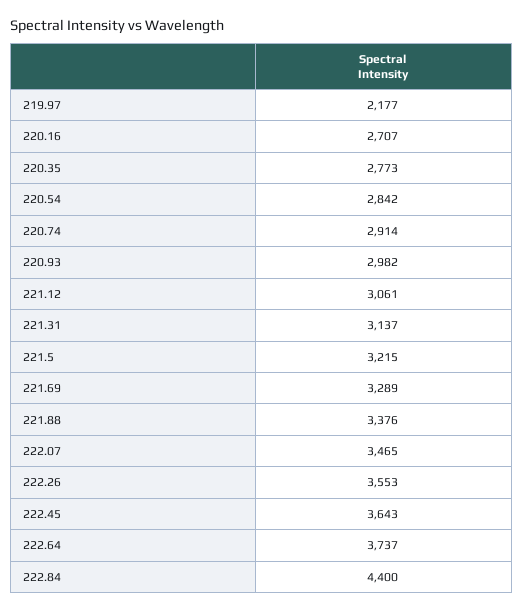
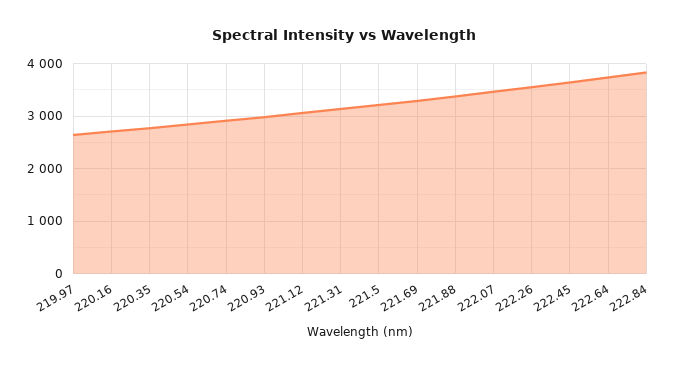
  {
-   "219.97": 2177,
+   "219.97": 2600,
    "220.16": 2707,
    "220.35": 2773,
    "220.54": 2842,
    "220.74": 2914,
    "220.93": 2982,
    "221.12": 3061,
    "221.31": 3137,
    "221.5": 3215,
    "221.69": 3289,
    "221.88": 3376,
    "222.07": 3465,
    "222.26": 3553,
    "222.45": 3643,
    "222.64": 3737,
-   "222.84": 4400
+   "222.84": 3800
  }

